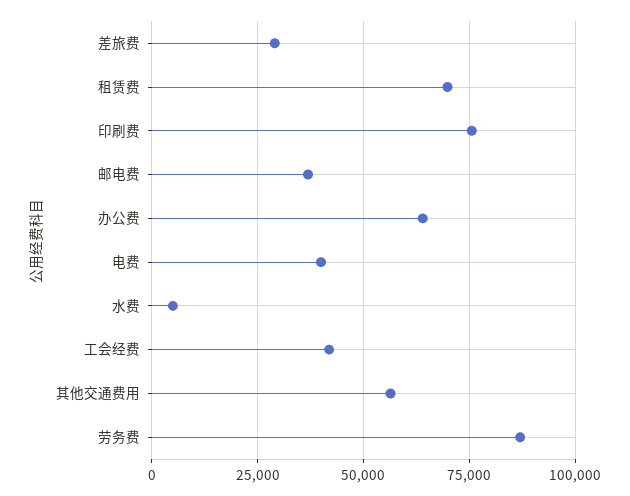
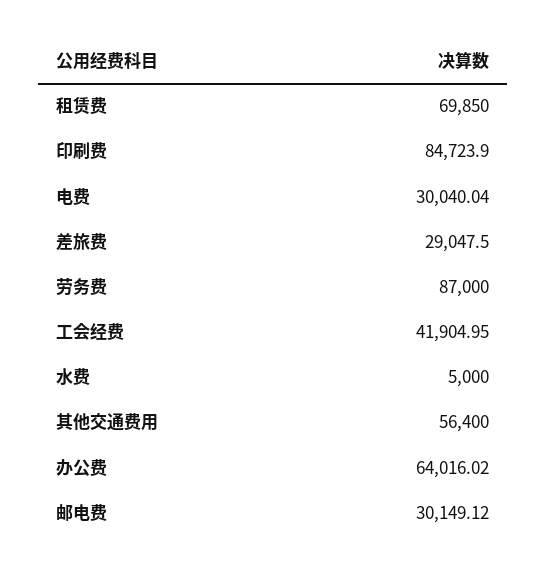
  {
    "差旅费": 29047.5,
    "租赁费": 69850,
-   "印刷费": 75000,
+   "印刷费": 84723.9,
-   "邮电费": 37500,
+   "邮电费": 30149.12,
    "办公费": 64016.02,
-   "电费": 40000,
+   "电费": 30040.04,
    "水费": 5000,
    "工会经费": 41904.95,
    "其他交通费用": 56400,
    "劳务费": 87000
  }

